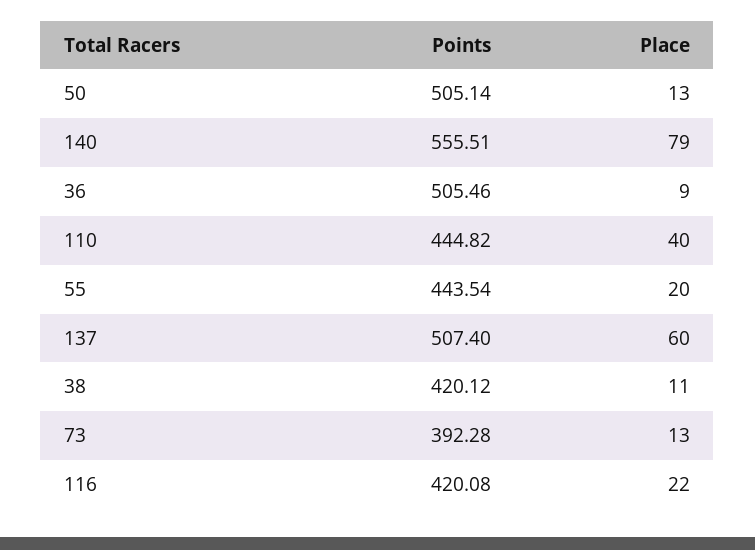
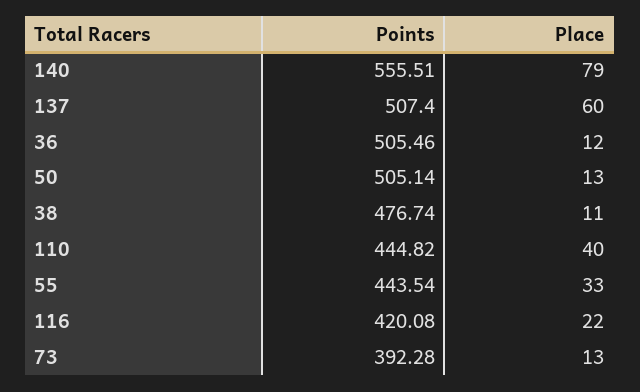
  {
    "Points": {
      "50": 505.14,
      "140": 555.51,
      "36": 505.46,
      "110": 444.82,
      "55": 443.54,
      "137": 507.4,
-     "38": 420.12,
+     "38": 476.74,
      "73": 392.28,
      "116": 420.08
    },
    "Place": {
      "50": 13,
      "140": 79,
-     "36": 9,
+     "36": 12,
      "110": 40,
-     "55": 20,
+     "55": 33,
      "137": 60,
      "38": 11,
      "73": 13,
      "116": 22
    }
  }

